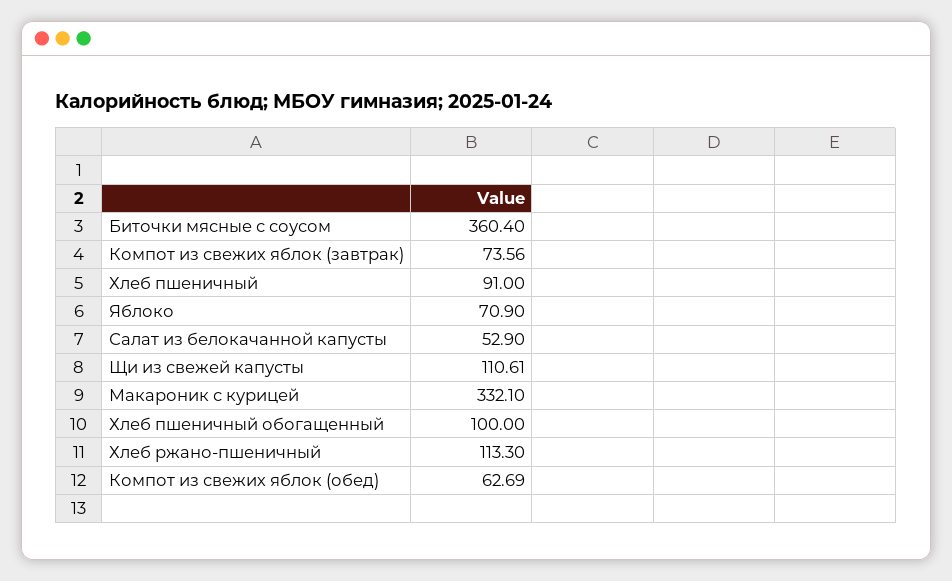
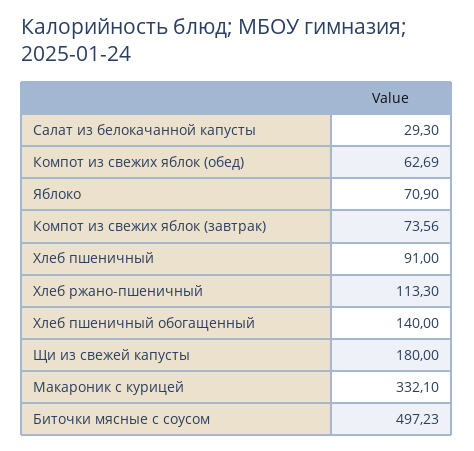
  {
-   "Биточки мясные с соусом": 360.4,
+   "Биточки мясные с соусом": 497.23,
    "Компот из свежих яблок (завтрак)": 73.56,
    "Хлеб пшеничный": 91,
    "Яблоко": 70.9,
-   "Салат из белокачанной капусты": 52.9,
+   "Салат из белокачанной капусты": 29.3,
-   "Щи из свежей капусты": 110.61,
+   "Щи из свежей капусты": 180,
    "Макароник с курицей": 332.1,
-   "Хлеб пшеничный обогащенный": 100,
+   "Хлеб пшеничный обогащенный": 140,
    "Хлеб ржано-пшеничный": 113.3,
    "Компот из свежих яблок (обед)": 62.69
  }

